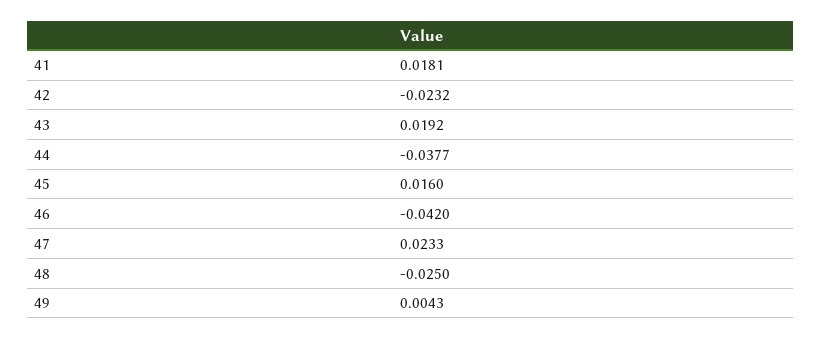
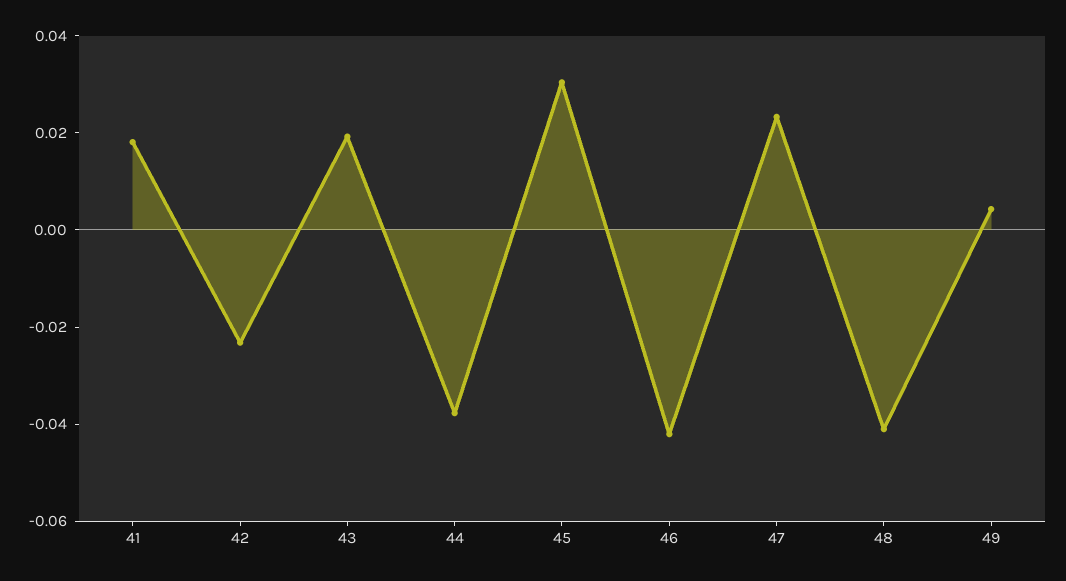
  {
    "41": 0.0181,
    "42": -0.0232,
    "43": 0.0192,
    "44": -0.0377,
-   "45": 0.016,
+   "45": 0.03,
    "46": -0.042,
    "47": 0.0233,
-   "48": -0.025,
+   "48": -0.04,
    "49": 0.0043
  }

